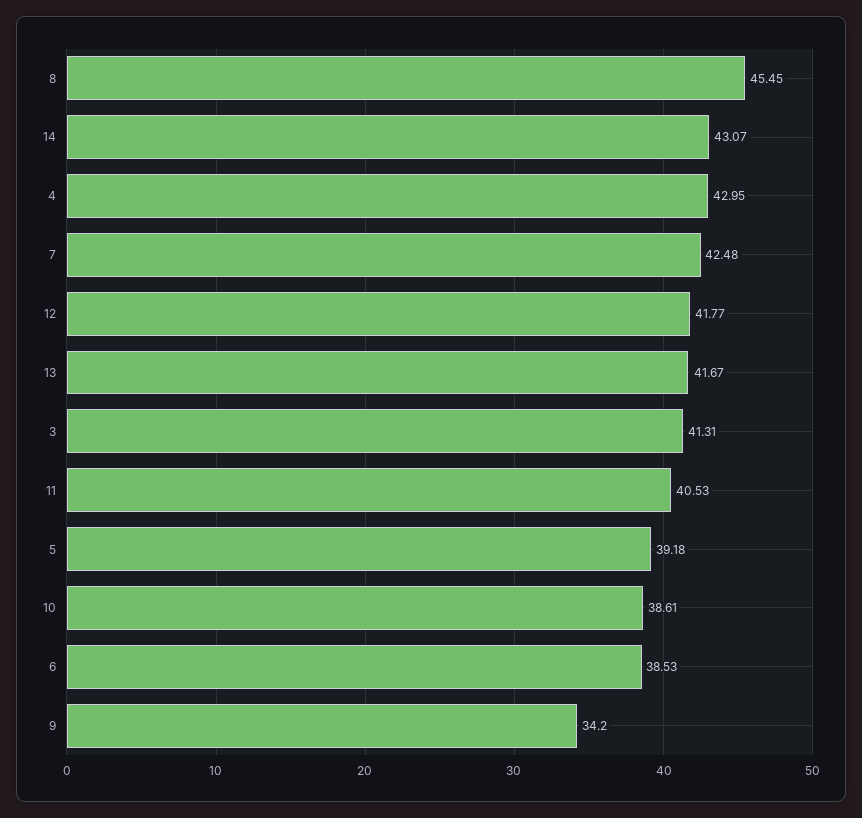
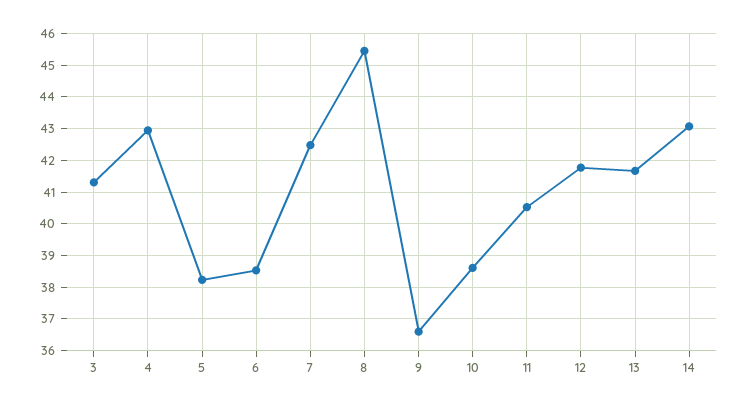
  {
    "8": 45.45,
    "14": 43.07,
    "4": 42.95,
    "7": 42.48,
    "12": 41.77,
    "13": 41.67,
    "3": 41.31,
    "11": 40.53,
-   "5": 39.18,
+   "5": 38.2,
    "10": 38.61,
    "6": 38.53,
-   "9": 34.2
+   "9": 36.6
  }

